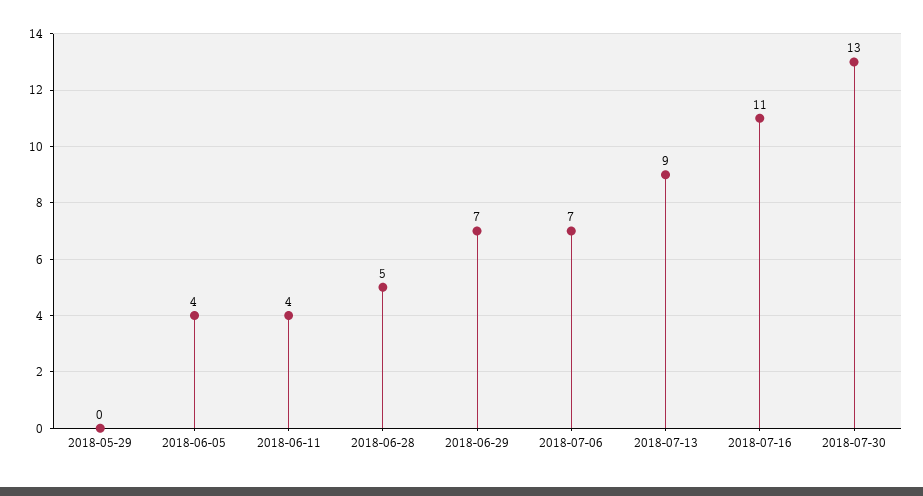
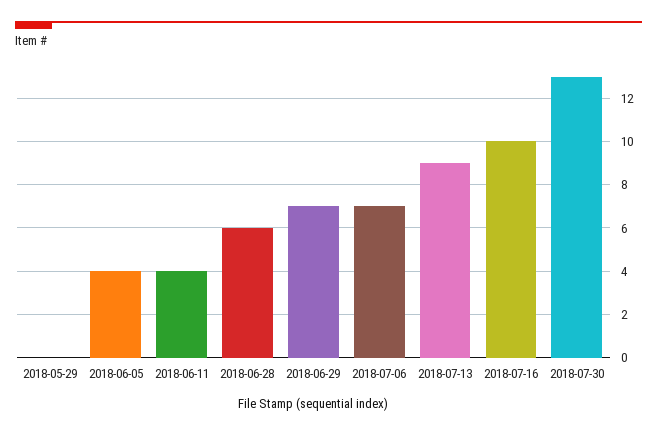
  {
    "2018-05-29": 0,
    "2018-06-05": 4,
    "2018-06-11": 4,
-   "2018-06-28": 5,
+   "2018-06-28": 6,
    "2018-06-29": 7,
    "2018-07-06": 7,
    "2018-07-13": 9,
-   "2018-07-16": 11,
+   "2018-07-16": 10,
    "2018-07-30": 13
  }

